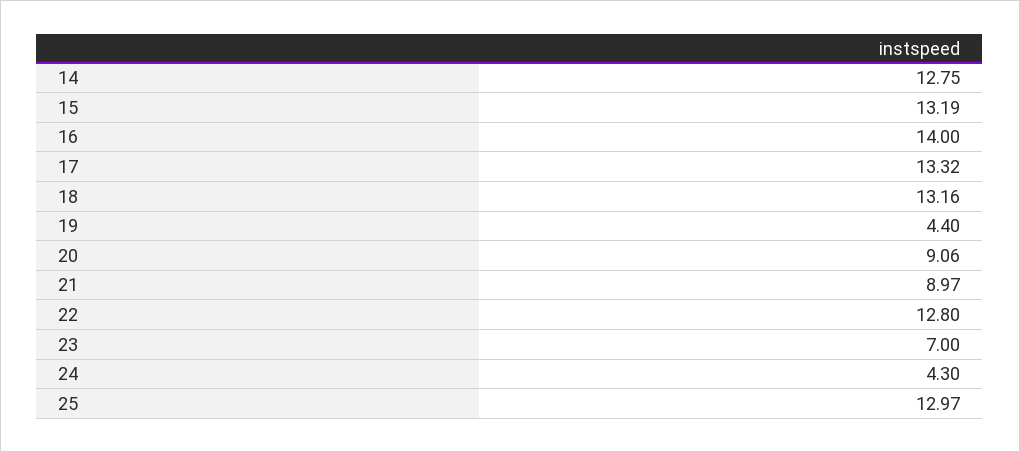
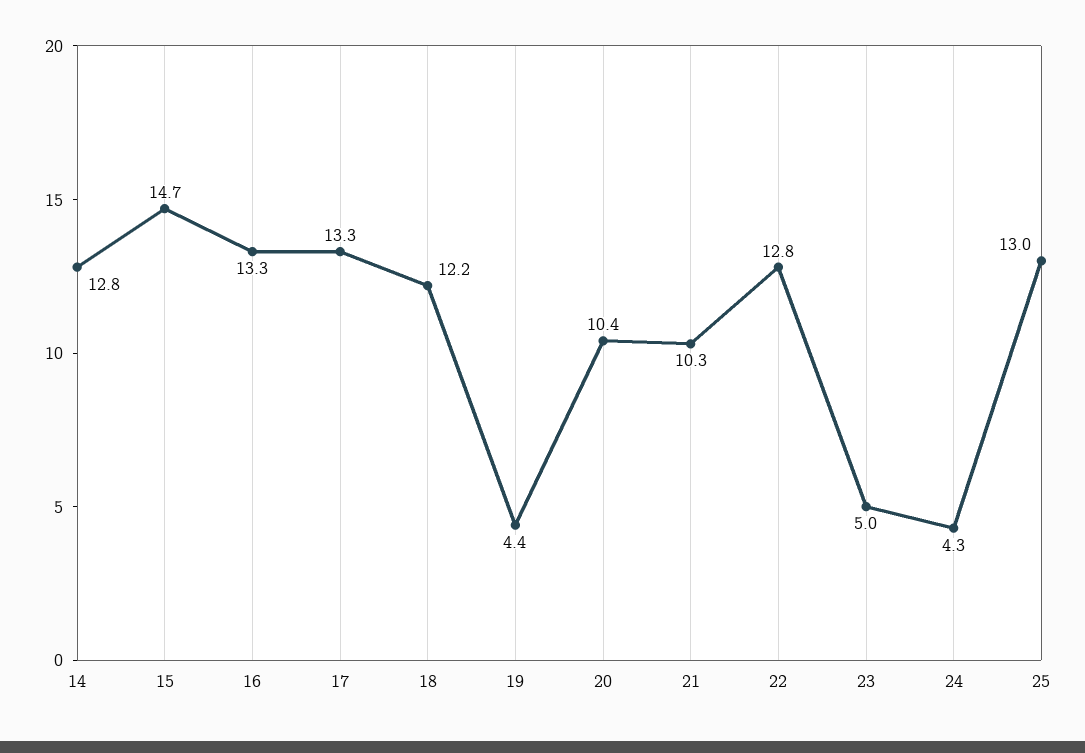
  {
    "14": 12.75,
-   "15": 13.19,
+   "15": 14.7,
-   "16": 14,
+   "16": 13.3,
    "17": 13.32,
-   "18": 13.16,
+   "18": 12.2,
    "19": 4.4,
-   "20": 9.06,
+   "20": 10.4,
-   "21": 8.97,
+   "21": 10.3,
    "22": 12.8,
-   "23": 7,
+   "23": 5,
    "24": 4.3,
    "25": 12.97
  }

